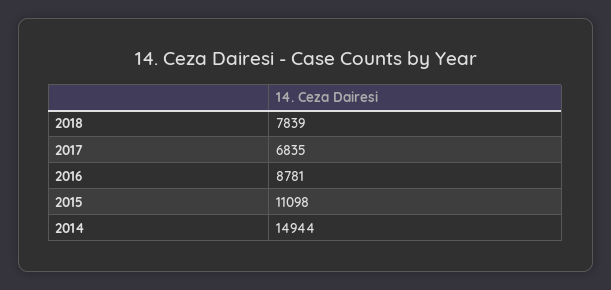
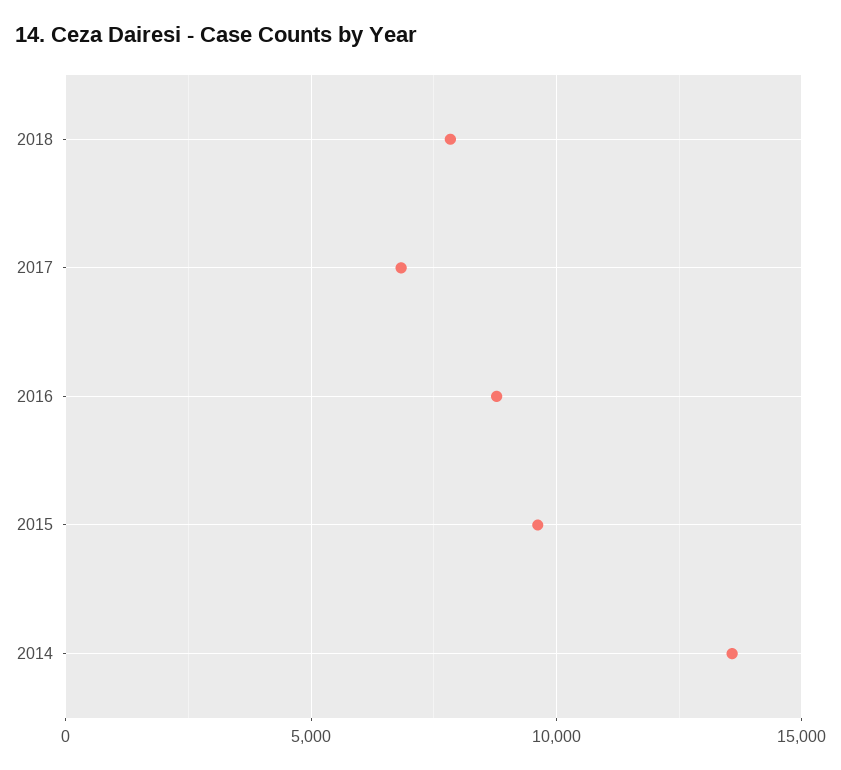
  {
    "2018": 7839,
    "2017": 6835,
    "2016": 8781,
-   "2015": 11098,
+   "2015": 9500,
-   "2014": 14944
+   "2014": 13500
  }

